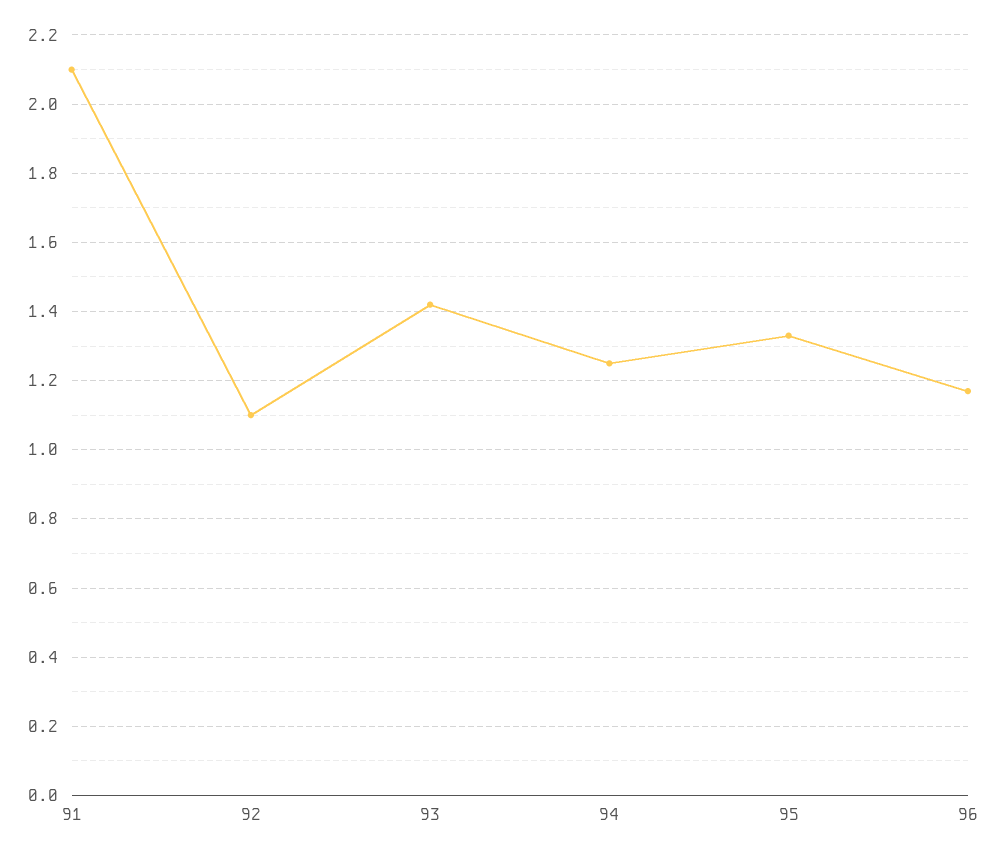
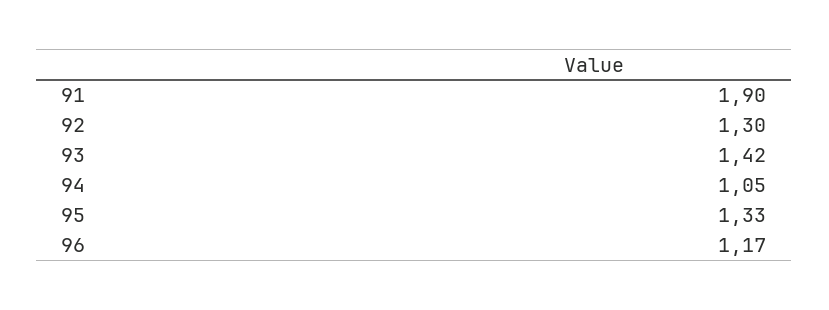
  {
-   "91": 2.1,
+   "91": 1.9,
-   "92": 1.1,
+   "92": 1.3,
    "93": 1.42,
-   "94": 1.25,
+   "94": 1.05,
    "95": 1.33,
    "96": 1.17
  }

